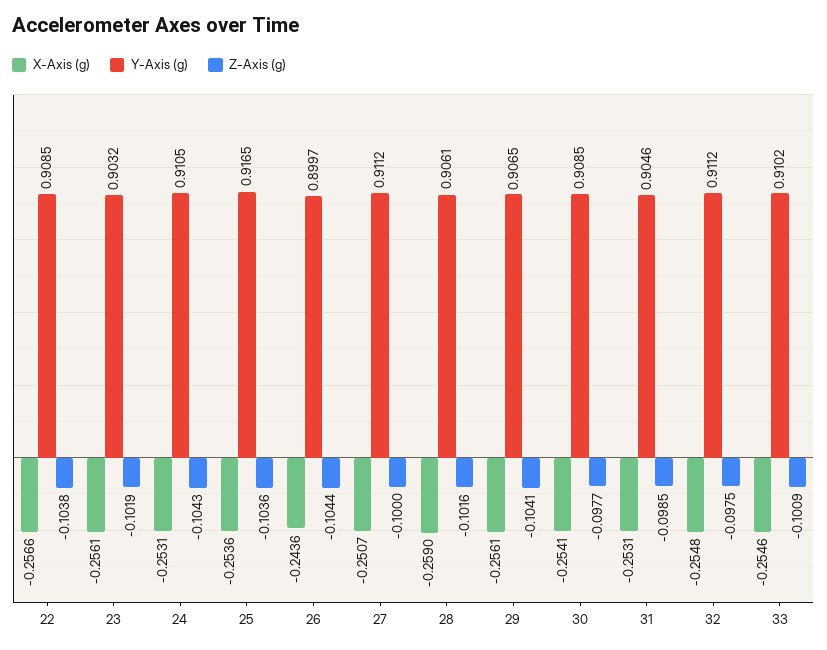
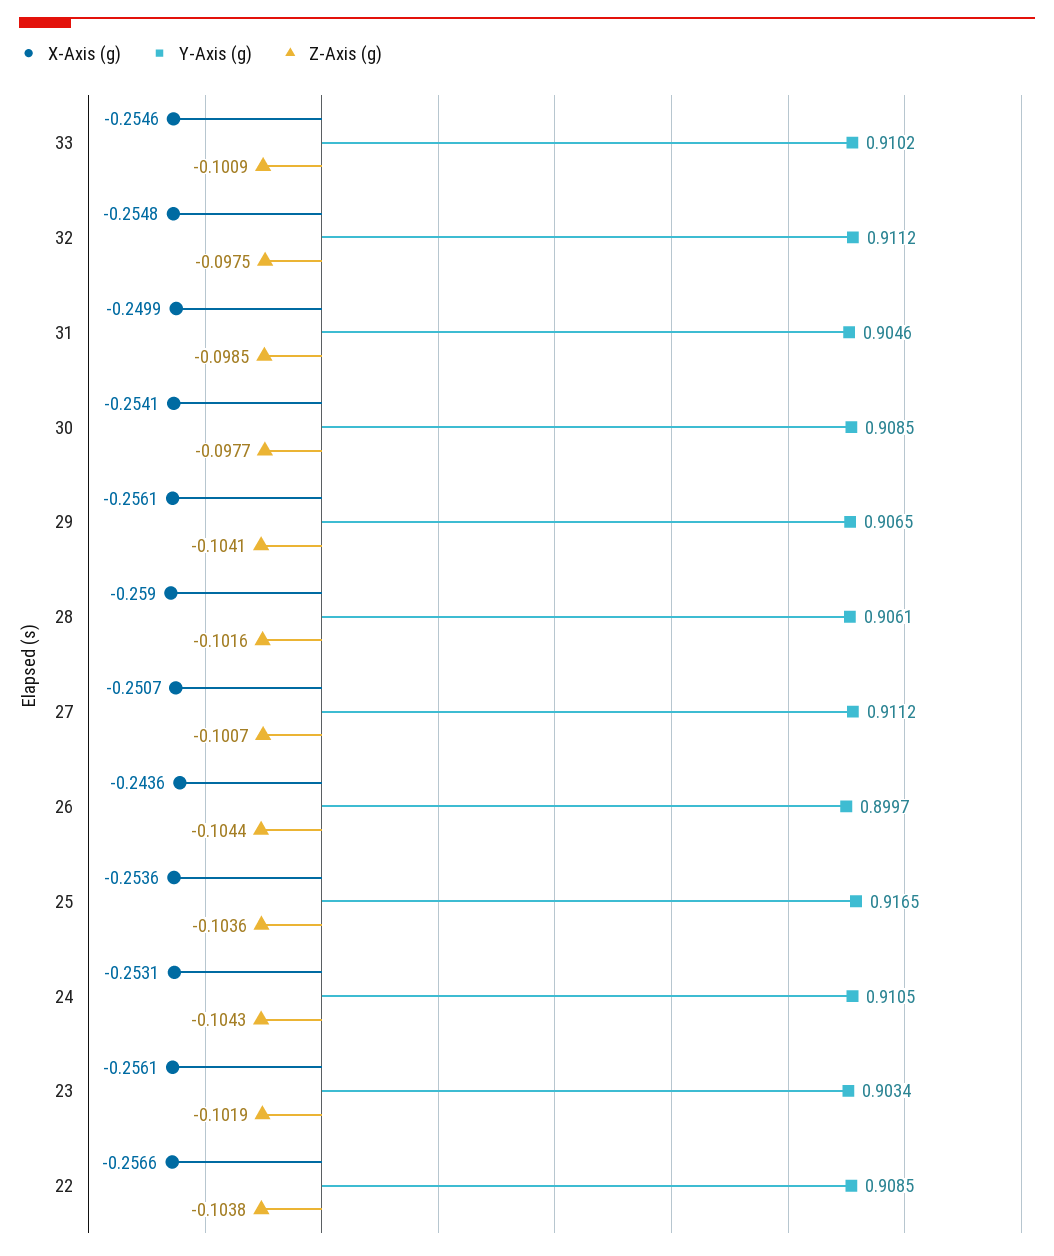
  {
    "X-Axis (g)": {
      "22": -0.2566,
      "23": -0.2561,
      "24": -0.2531,
      "25": -0.2536,
      "26": -0.2436,
      "27": -0.2507,
      "28": -0.259,
      "29": -0.2561,
      "30": -0.2541,
-     "31": -0.2531,
+     "31": -0.2499,
      "32": -0.2548,
      "33": -0.2546
    },
    "Y-Axis (g)": {
      "22": 0.9085,
-     "23": 0.9032,
+     "23": 0.9034,
      "24": 0.9105,
      "25": 0.9165,
      "26": 0.8997,
      "27": 0.9112,
      "28": 0.9061,
      "29": 0.9065,
      "30": 0.9085,
      "31": 0.9046,
      "32": 0.9112,
      "33": 0.9102
    },
    "Z-Axis (g)": {
      "22": -0.1038,
      "23": -0.1019,
      "24": -0.1043,
      "25": -0.1036,
      "26": -0.1044,
-     "27": -0.1,
+     "27": -0.1007,
      "28": -0.1016,
      "29": -0.1041,
      "30": -0.0977,
      "31": -0.0985,
      "32": -0.0975,
      "33": -0.1009
    }
  }

